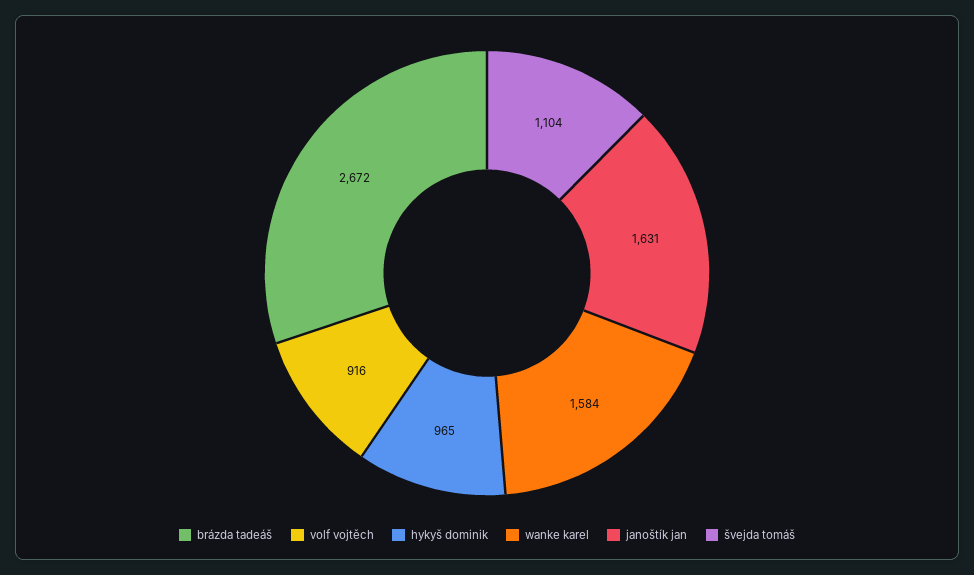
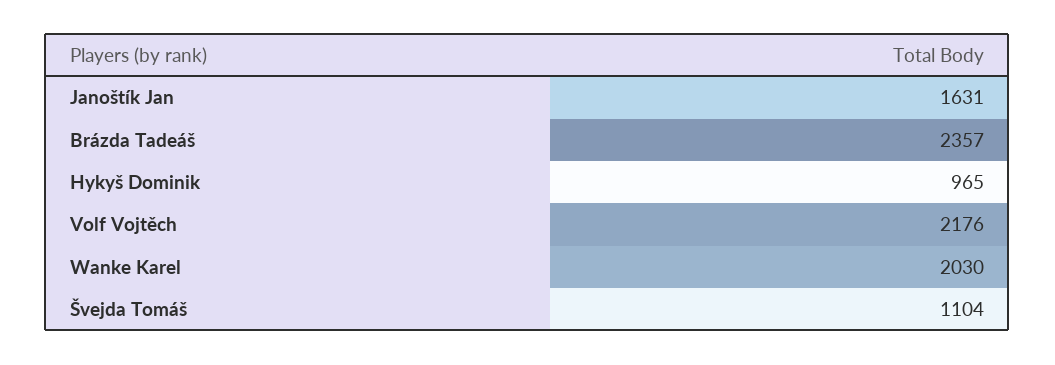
  {
-   "brázda tadeáš": 2672,
+   "brázda tadeáš": 2357,
-   "volf vojtěch": 916,
+   "volf vojtěch": 2176,
    "hykyš dominik": 965,
-   "wanke karel": 1584,
+   "wanke karel": 2030,
    "janoštík jan": 1631,
    "švejda tomáš": 1104
  }

